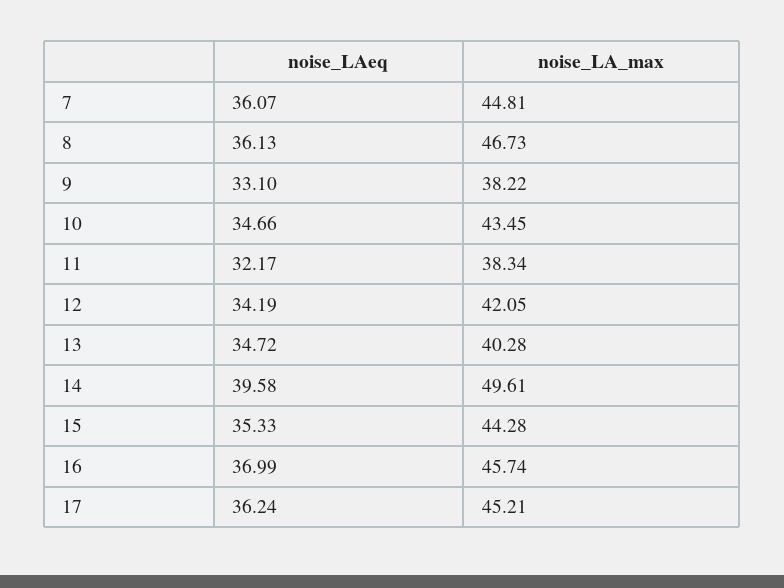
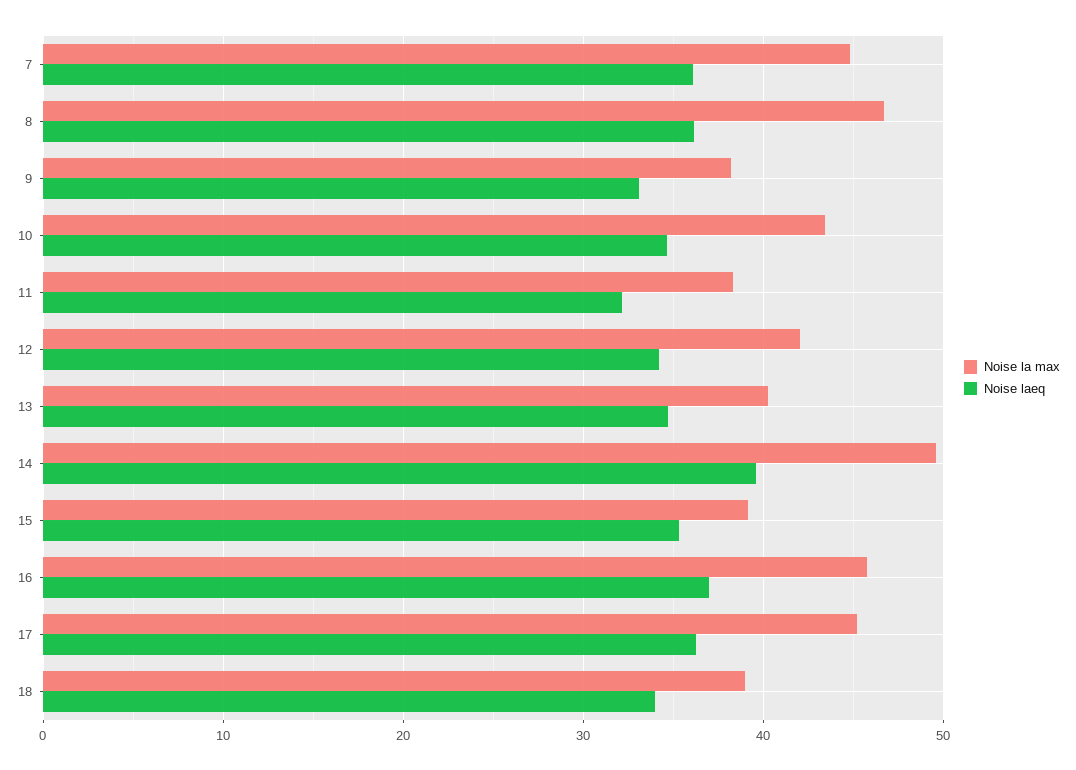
  {
    "noise_LAeq": {
      "7": 36.07,
      "8": 36.13,
      "9": 33.1,
      "10": 34.66,
      "11": 32.17,
      "12": 34.19,
      "13": 34.72,
      "14": 39.58,
      "15": 35.33,
      "16": 36.99,
-     "17": 36.24
+     "17": 36.24,
+     "18": 34
    },
    "noise_LA_max": {
      "7": 44.81,
      "8": 46.73,
      "9": 38.22,
      "10": 43.45,
      "11": 38.34,
      "12": 42.05,
      "13": 40.28,
      "14": 49.61,
-     "15": 44.28,
+     "15": 39,
      "16": 45.74,
-     "17": 45.21
+     "17": 45.21,
+     "18": 39
    }
  }

